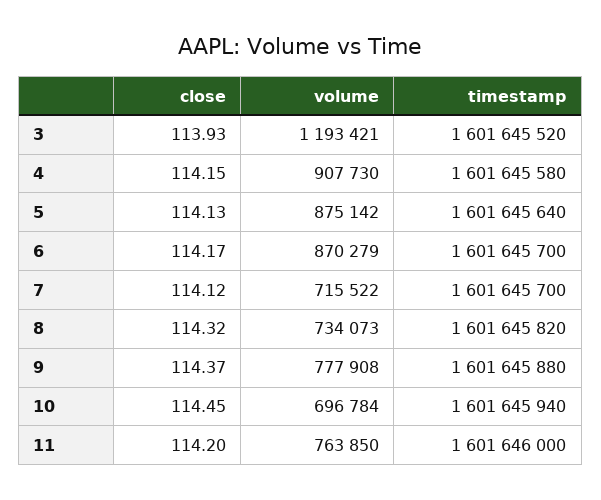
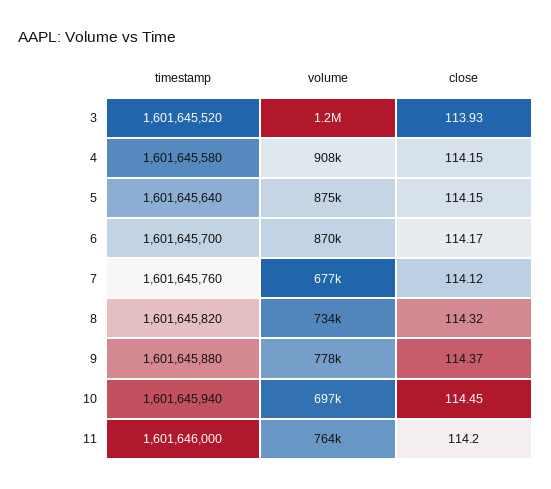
  {
    "close": {
      "3": 113.93,
      "4": 114.15,
-     "5": 114.13,
+     "5": 114.15,
      "6": 114.17,
      "7": 114.12,
      "8": 114.32,
      "9": 114.37,
      "10": 114.45,
      "11": 114.2
    },
    "volume": {
      "3": 1193421,
      "4": 907730,
      "5": 875142,
      "6": 870279,
-     "7": 715522,
+     "7": 677000,
      "8": 734073,
      "9": 777908,
      "10": 696784,
      "11": 763850
    },
    "timestamp": {
      "3": 1601645520,
      "4": 1601645580,
      "5": 1601645640,
      "6": 1601645700,
-     "7": 1601645700,
+     "7": 1601645760,
      "8": 1601645820,
      "9": 1601645880,
      "10": 1601645940,
      "11": 1601646000
    }
  }

